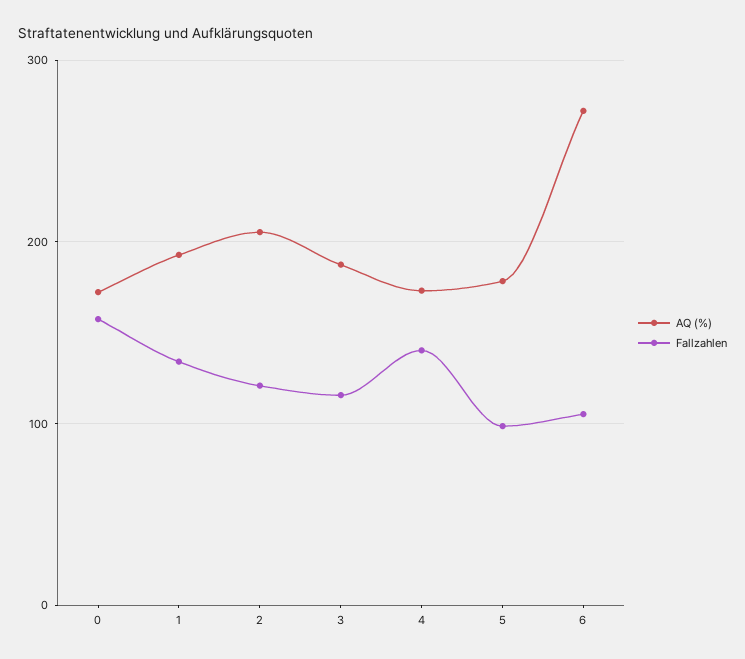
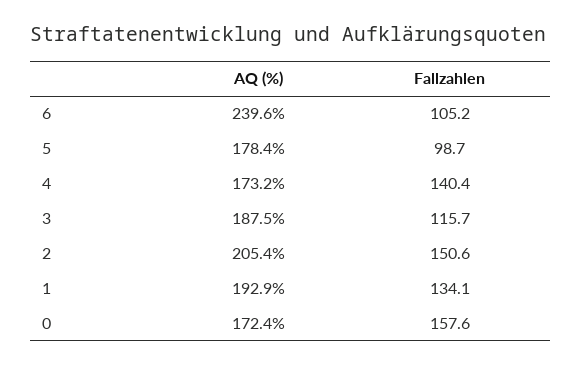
  {
    "AQ (%)": {
      "0": 172.4,
      "1": 192.9,
      "2": 205.4,
      "3": 187.5,
      "4": 173.2,
      "5": 178.4,
-     "6": 270
+     "6": 239.6
    },
    "Fallzahlen": {
      "0": 157.6,
      "1": 134.1,
-     "2": 120,
+     "2": 150.6,
      "3": 115.7,
      "4": 140.4,
      "5": 98.7,
      "6": 105.2
    }
  }

